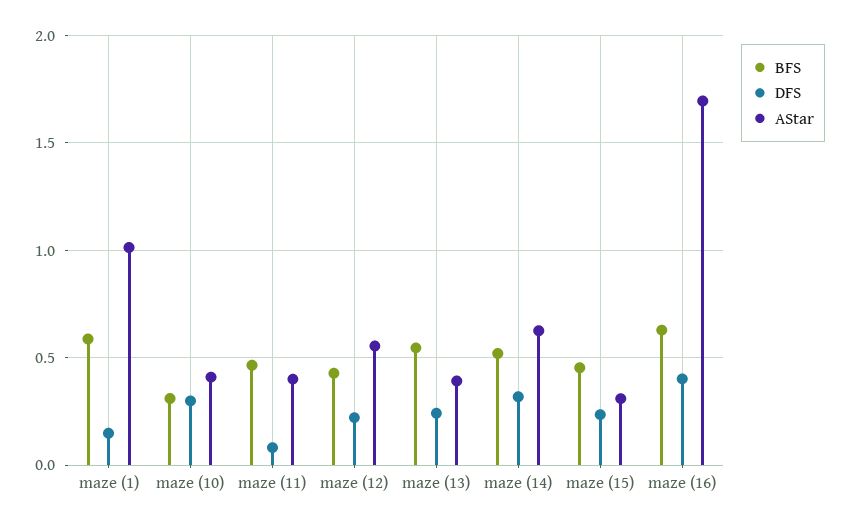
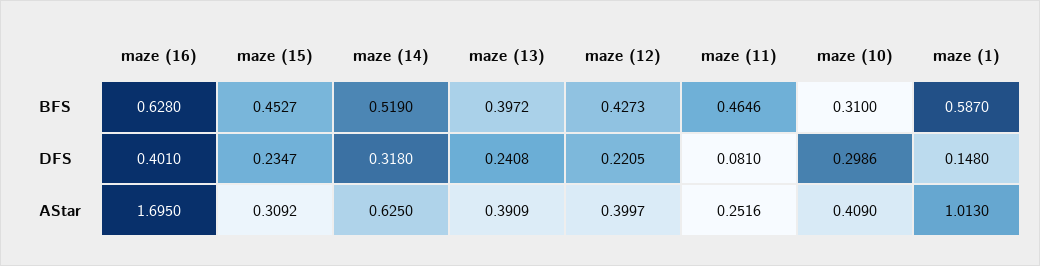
  {
    "BFS": {
      "maze (1)": 0.587,
      "maze (10)": 0.31,
      "maze (11)": 0.4646,
      "maze (12)": 0.4273,
-     "maze (13)": 0.55,
+     "maze (13)": 0.3972,
      "maze (14)": 0.519,
      "maze (15)": 0.4527,
      "maze (16)": 0.628
    },
    "DFS": {
      "maze (1)": 0.148,
      "maze (10)": 0.2986,
      "maze (11)": 0.081,
      "maze (12)": 0.2205,
      "maze (13)": 0.2408,
      "maze (14)": 0.318,
      "maze (15)": 0.2347,
      "maze (16)": 0.401
    },
    "AStar": {
      "maze (1)": 1.013,
      "maze (10)": 0.409,
-     "maze (11)": 0.4,
+     "maze (11)": 0.2516,
-     "maze (12)": 0.55,
+     "maze (12)": 0.3997,
      "maze (13)": 0.3909,
      "maze (14)": 0.625,
      "maze (15)": 0.3092,
      "maze (16)": 1.695
    }
  }

